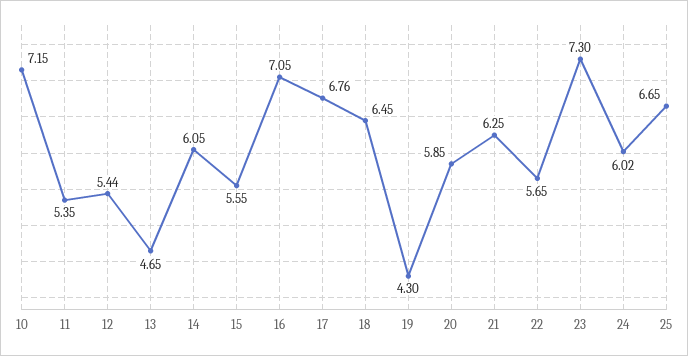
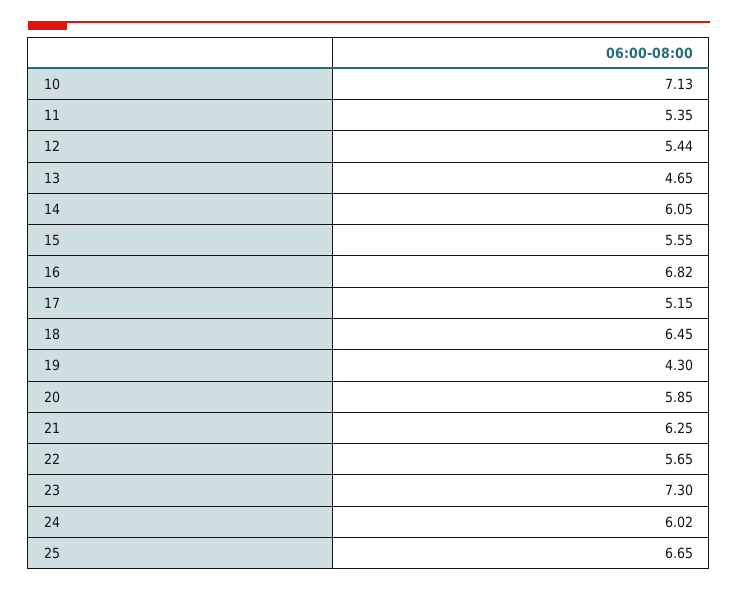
  {
-   "10": 7.15,
+   "10": 7.13,
    "11": 5.35,
    "12": 5.44,
    "13": 4.65,
    "14": 6.05,
    "15": 5.55,
-   "16": 7.05,
+   "16": 6.82,
-   "17": 6.76,
+   "17": 5.15,
    "18": 6.45,
    "19": 4.3,
    "20": 5.85,
    "21": 6.25,
    "22": 5.65,
    "23": 7.3,
    "24": 6.02,
    "25": 6.65
  }

